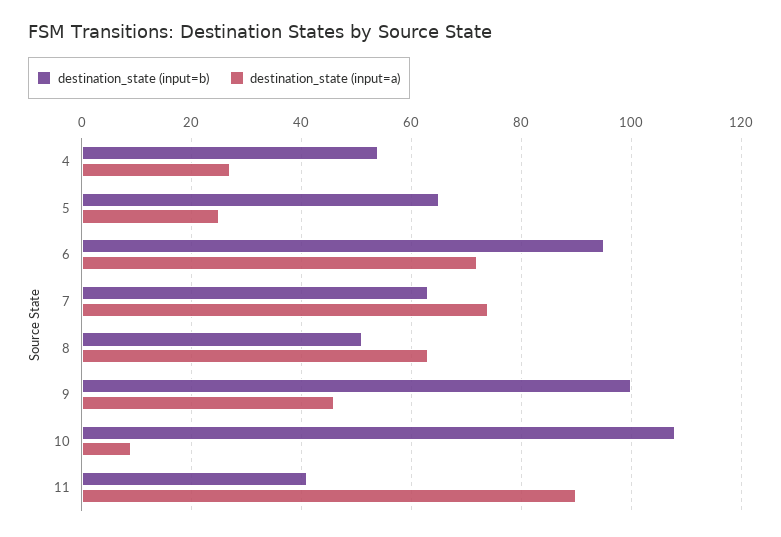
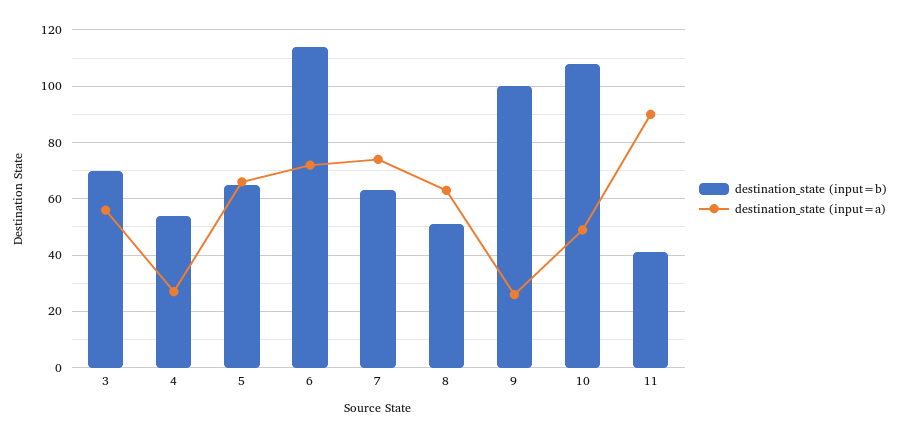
  {
    "destination_state (input=b)": {
      "4": 55,
      "5": 65,
-     "6": 95,
+     "6": 115,
      "7": 65,
      "8": 50,
      "9": 100,
      "10": 110,
-     "11": 40
+     "11": 40,
+     "3": 70
    },
    "destination_state (input=a)": {
      "4": 25,
-     "5": 25,
+     "5": 65,
      "6": 70,
      "7": 75,
      "8": 65,
-     "9": 45,
+     "9": 25,
-     "10": 10,
+     "10": 50,
-     "11": 90
+     "11": 90,
+     "3": 55
    }
  }

